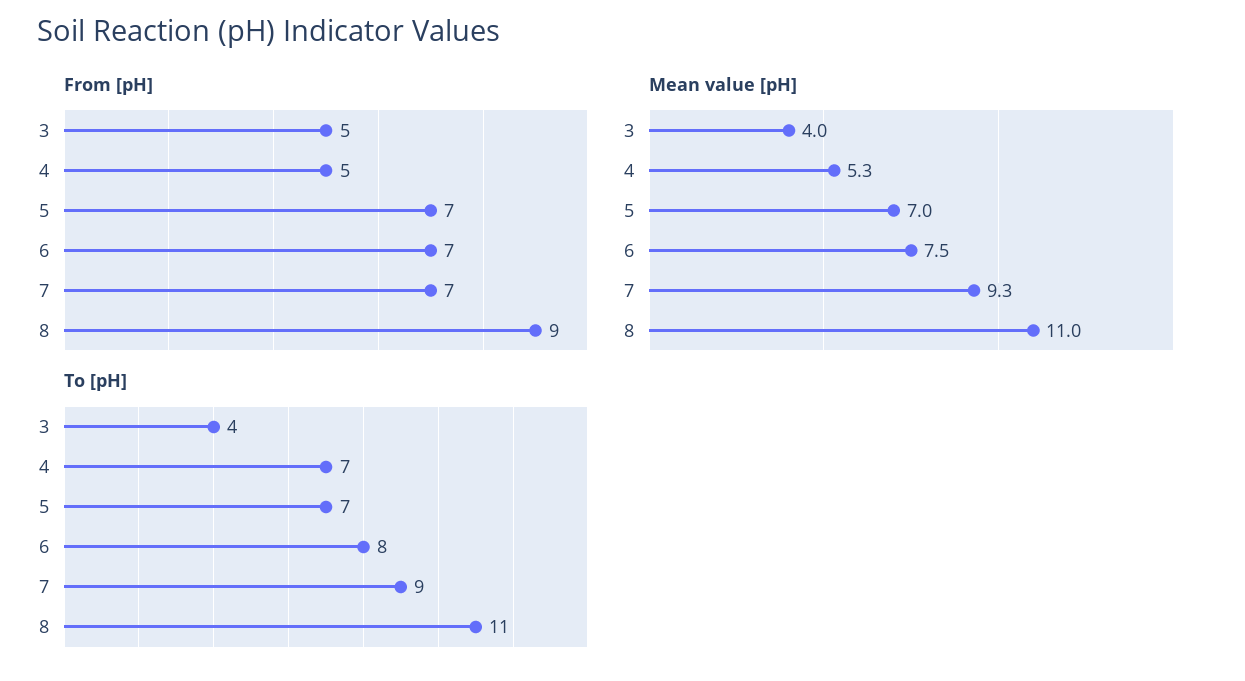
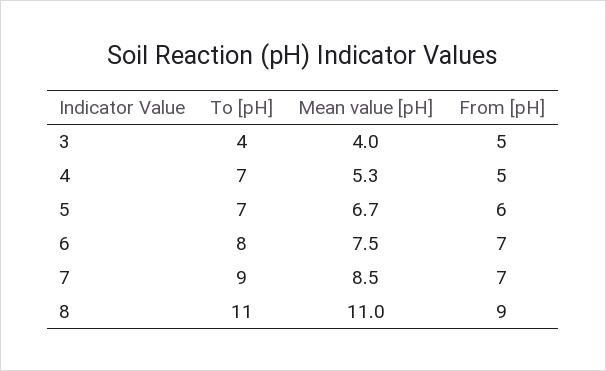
  {
    "From [pH]": {
      "3": 5,
      "4": 5,
-     "5": 7,
+     "5": 6,
      "6": 7,
      "7": 7,
      "8": 9
    },
    "Mean value [pH]": {
      "3": 4,
      "4": 5.3,
-     "5": 7,
+     "5": 6.7,
      "6": 7.5,
-     "7": 9.3,
+     "7": 8.5,
      "8": 11
    },
    "To [pH]": {
      "3": 4,
      "4": 7,
      "5": 7,
      "6": 8,
      "7": 9,
      "8": 11
    }
  }

